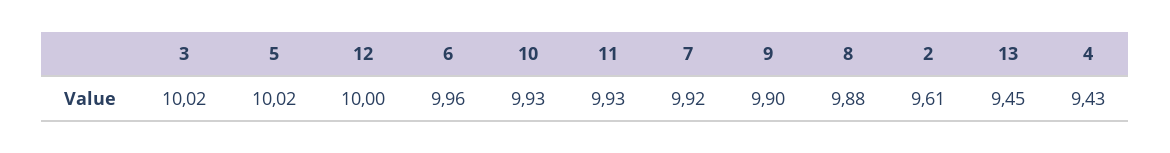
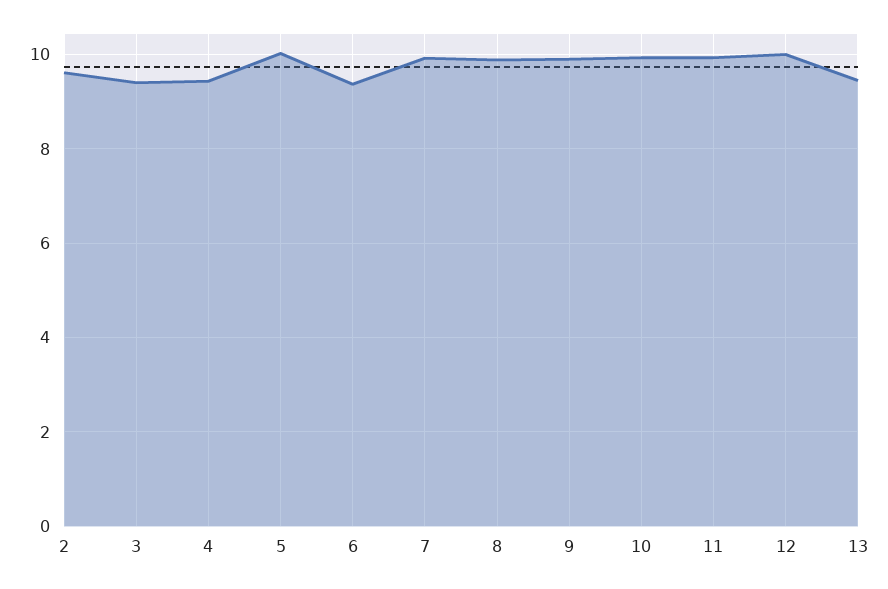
  {
-   "3": 10.02,
+   "3": 9.4,
    "5": 10.02,
    "12": 10,
-   "6": 9.96,
+   "6": 9.4,
    "10": 9.93,
    "11": 9.93,
    "7": 9.92,
    "9": 9.9,
    "8": 9.88,
    "2": 9.61,
    "13": 9.45,
    "4": 9.43
  }

